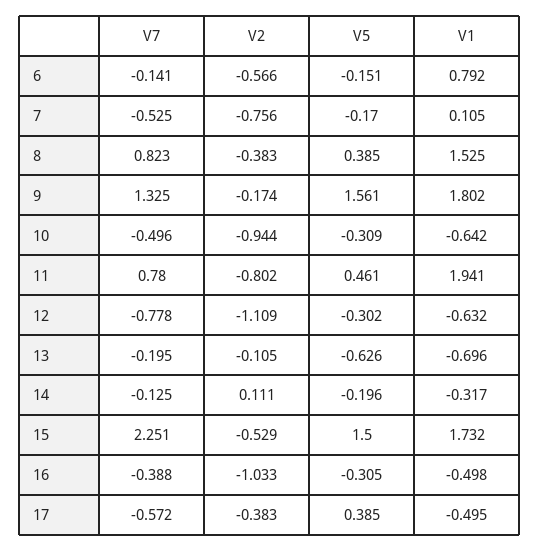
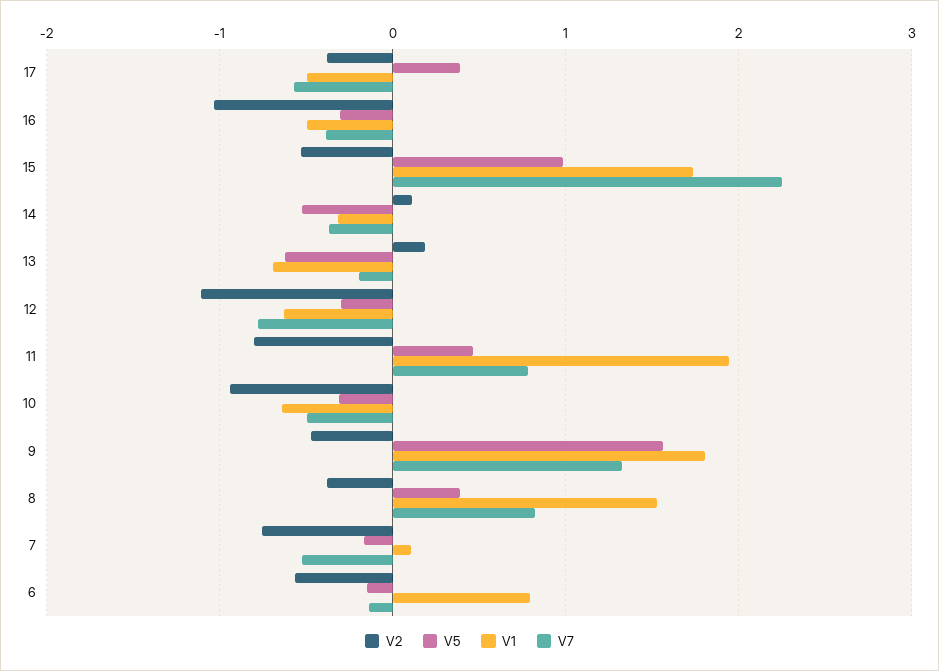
  {
    "V7": {
      "6": -0.141,
      "7": -0.525,
      "8": 0.823,
      "9": 1.325,
      "10": -0.496,
      "11": 0.78,
      "12": -0.778,
      "13": -0.195,
-     "14": -0.125,
+     "14": -0.4,
      "15": 2.251,
      "16": -0.388,
      "17": -0.572
    },
    "V2": {
      "6": -0.566,
      "7": -0.756,
      "8": -0.383,
-     "9": -0.174,
+     "9": -0.5,
      "10": -0.944,
      "11": -0.802,
      "12": -1.109,
-     "13": -0.105,
+     "13": 0.2,
      "14": 0.111,
      "15": -0.529,
      "16": -1.033,
      "17": -0.383
    },
    "V5": {
      "6": -0.151,
      "7": -0.17,
      "8": 0.385,
      "9": 1.561,
      "10": -0.309,
      "11": 0.461,
      "12": -0.302,
      "13": -0.626,
-     "14": -0.196,
+     "14": -0.5,
-     "15": 1.5,
+     "15": 1,
      "16": -0.305,
      "17": 0.385
    },
    "V1": {
      "6": 0.792,
      "7": 0.105,
      "8": 1.525,
      "9": 1.802,
      "10": -0.642,
      "11": 1.941,
      "12": -0.632,
      "13": -0.696,
      "14": -0.317,
      "15": 1.732,
      "16": -0.498,
      "17": -0.495
    }
  }

